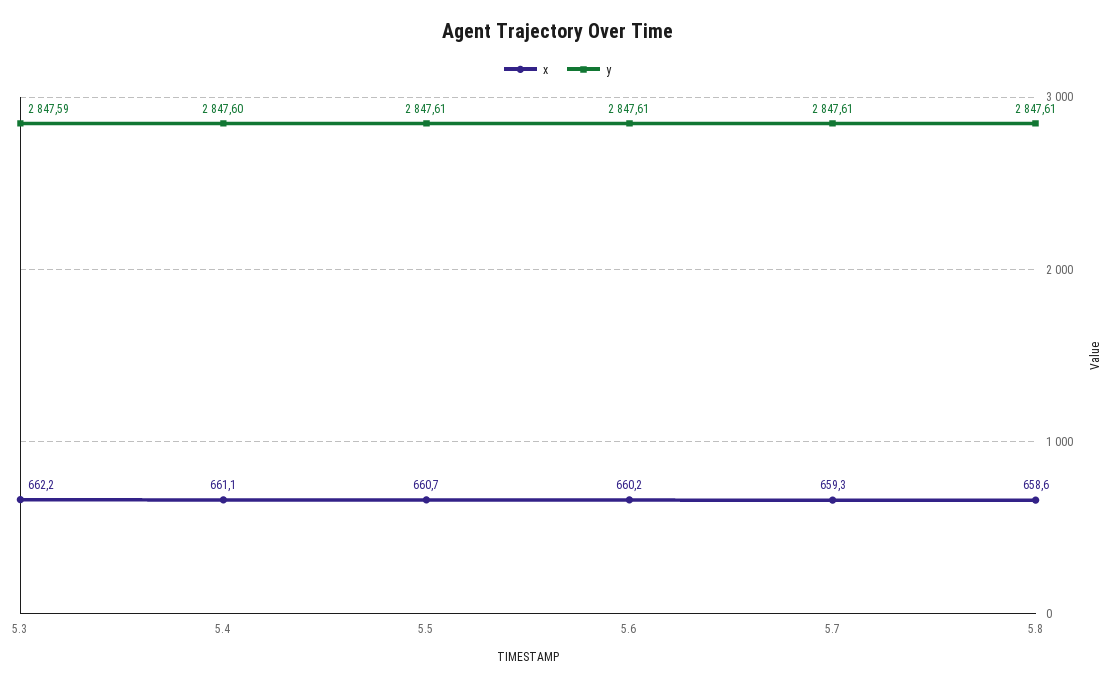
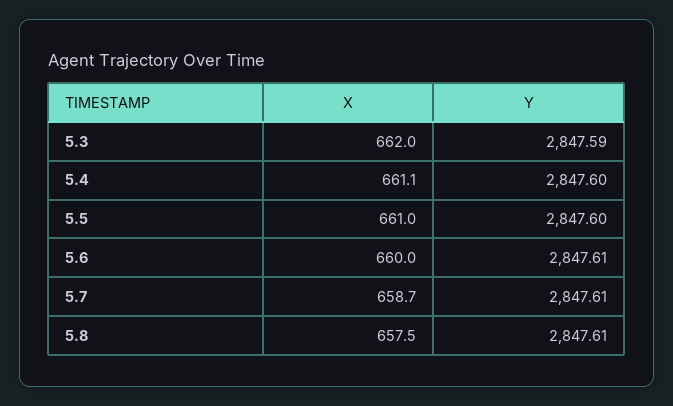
  {
    "x": {
-     "5.3": 662.2,
+     "5.3": 662,
      "5.4": 661.1,
-     "5.5": 660.7,
+     "5.5": 661,
-     "5.6": 660.2,
+     "5.6": 660,
-     "5.7": 659.3,
+     "5.7": 658.7,
-     "5.8": 658.6
+     "5.8": 657.5
    },
    "y": {
      "5.3": 2847.59,
      "5.4": 2847.6,
-     "5.5": 2847.61,
+     "5.5": 2847.6,
      "5.6": 2847.61,
      "5.7": 2847.61,
      "5.8": 2847.61
    }
  }

